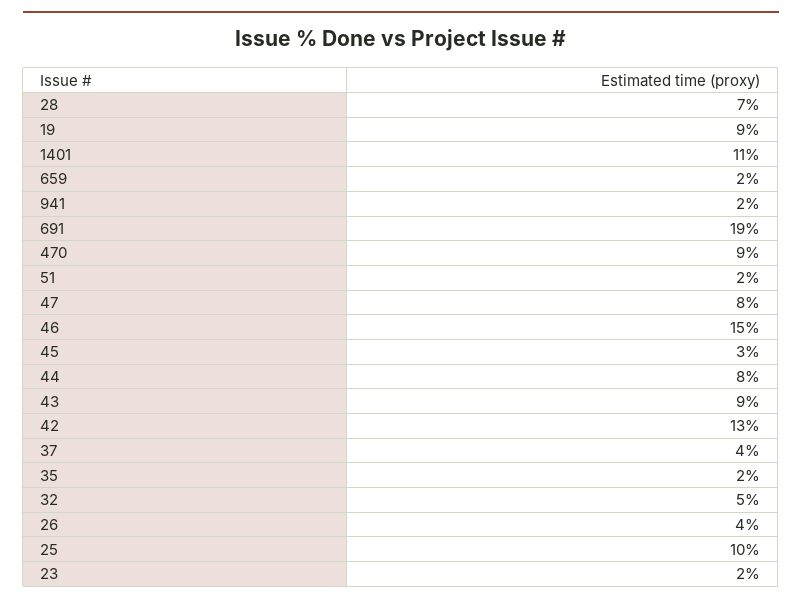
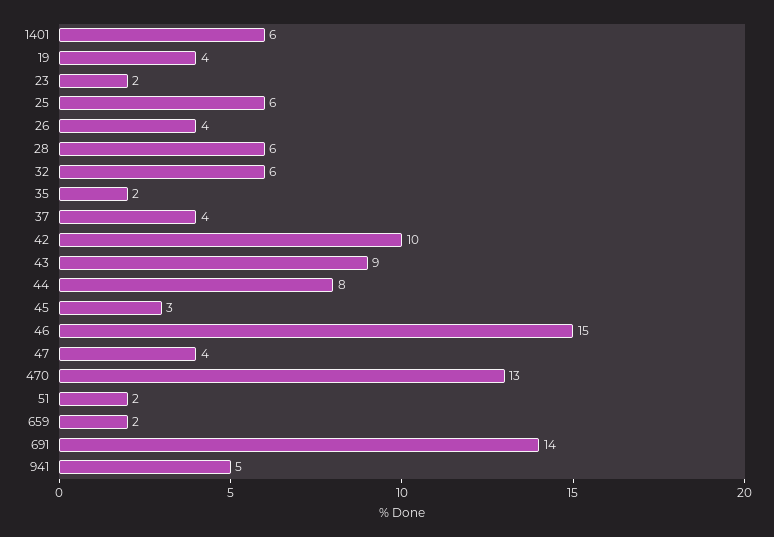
  {
-   "28": 7,
+   "28": 6,
-   "19": 9,
+   "19": 4,
-   "1401": 11,
+   "1401": 6,
    "659": 2,
-   "941": 2,
+   "941": 5,
-   "691": 19,
+   "691": 14,
-   "470": 9,
+   "470": 13,
    "51": 2,
-   "47": 8,
+   "47": 4,
    "46": 15,
    "45": 3,
    "44": 8,
    "43": 9,
-   "42": 13,
+   "42": 10,
    "37": 4,
    "35": 2,
-   "32": 5,
+   "32": 6,
    "26": 4,
-   "25": 10,
+   "25": 6,
    "23": 2
  }

